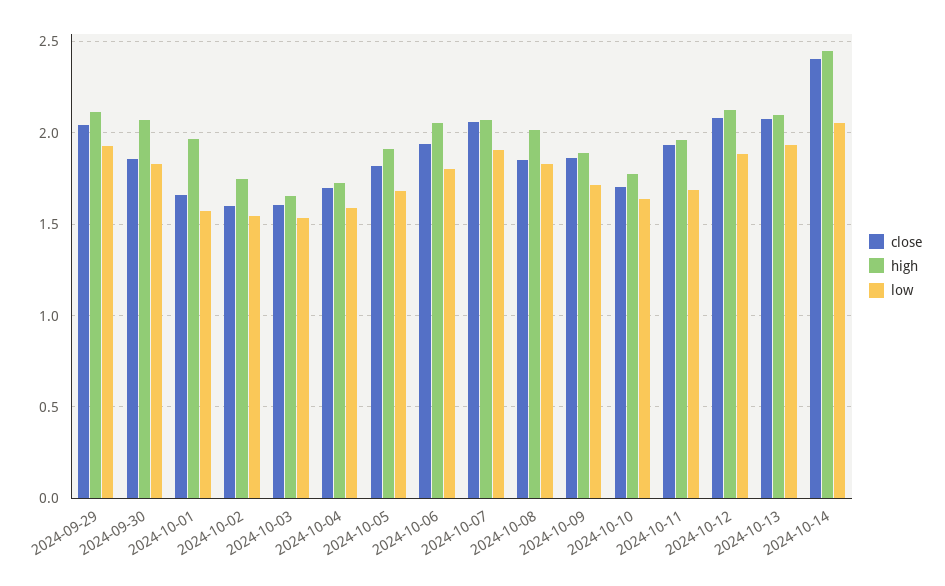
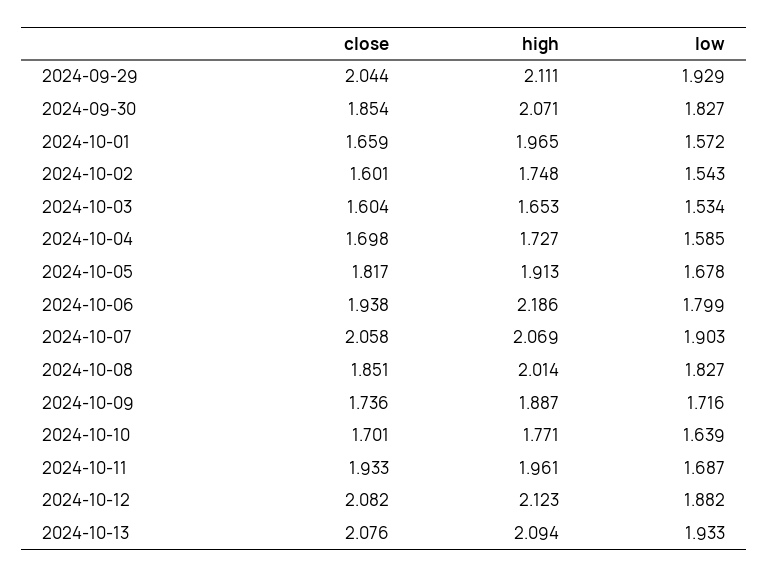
  {
    "close": {
      "2024-09-29": 2.044,
      "2024-09-30": 1.854,
      "2024-10-01": 1.659,
      "2024-10-02": 1.601,
      "2024-10-03": 1.604,
      "2024-10-04": 1.698,
      "2024-10-05": 1.817,
      "2024-10-06": 1.938,
      "2024-10-07": 2.058,
      "2024-10-08": 1.851,
-     "2024-10-09": 1.85,
+     "2024-10-09": 1.736,
      "2024-10-10": 1.701,
      "2024-10-11": 1.933,
      "2024-10-12": 2.082,
-     "2024-10-13": 2.076,
+     "2024-10-13": 2.076
-     "2024-10-14": 2.4
    },
    "high": {
      "2024-09-29": 2.111,
      "2024-09-30": 2.071,
      "2024-10-01": 1.965,
      "2024-10-02": 1.748,
      "2024-10-03": 1.653,
      "2024-10-04": 1.727,
      "2024-10-05": 1.913,
-     "2024-10-06": 2.05,
+     "2024-10-06": 2.186,
      "2024-10-07": 2.069,
      "2024-10-08": 2.014,
      "2024-10-09": 1.887,
      "2024-10-10": 1.771,
      "2024-10-11": 1.961,
      "2024-10-12": 2.123,
-     "2024-10-13": 2.094,
+     "2024-10-13": 2.094
-     "2024-10-14": 2.45
    },
    "low": {
      "2024-09-29": 1.929,
      "2024-09-30": 1.827,
      "2024-10-01": 1.572,
      "2024-10-02": 1.543,
      "2024-10-03": 1.534,
      "2024-10-04": 1.585,
      "2024-10-05": 1.678,
      "2024-10-06": 1.799,
      "2024-10-07": 1.903,
      "2024-10-08": 1.827,
      "2024-10-09": 1.716,
      "2024-10-10": 1.639,
      "2024-10-11": 1.687,
      "2024-10-12": 1.882,
-     "2024-10-13": 1.933,
+     "2024-10-13": 1.933
-     "2024-10-14": 2.05
    }
  }

